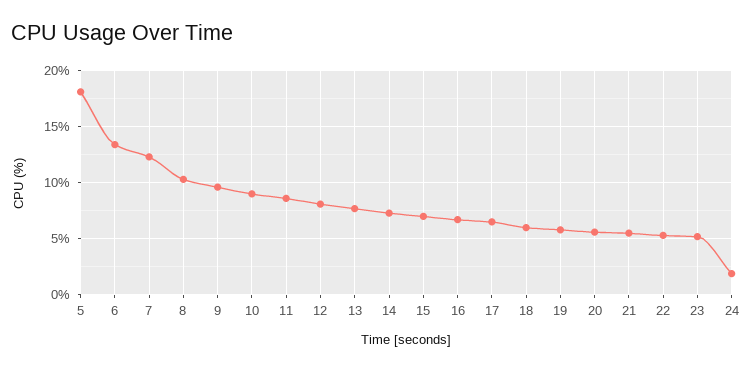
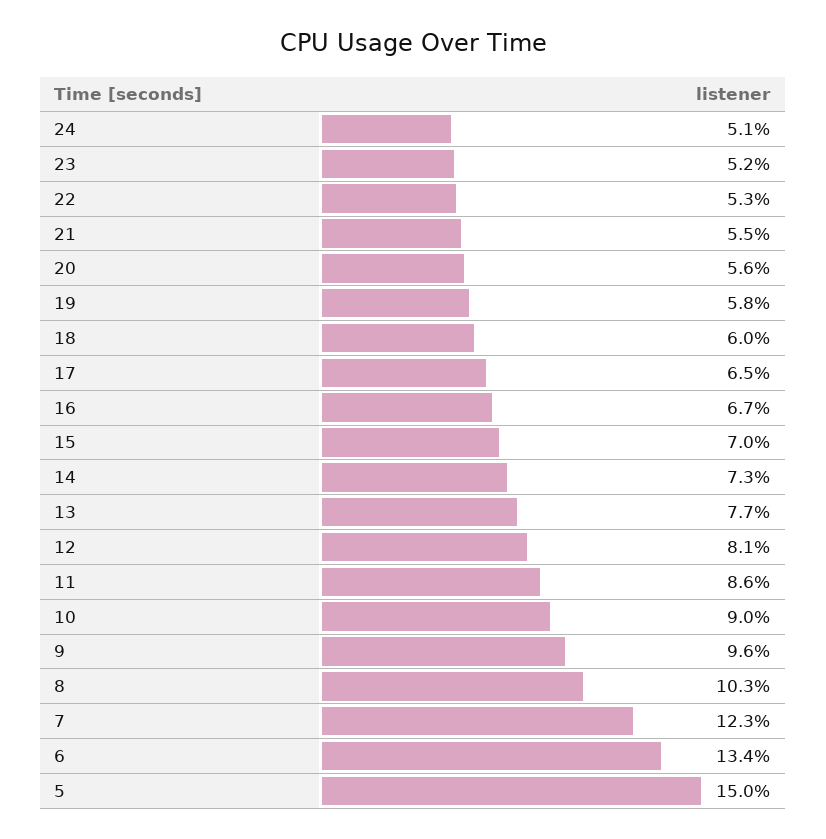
  {
-   "5": 18,
+   "5": 15,
    "6": 13.4,
    "7": 12.3,
    "8": 10.3,
    "9": 9.6,
    "10": 9,
    "11": 8.6,
    "12": 8.1,
    "13": 7.7,
    "14": 7.3,
    "15": 7,
    "16": 6.7,
    "17": 6.5,
    "18": 6,
    "19": 5.8,
    "20": 5.6,
    "21": 5.5,
    "22": 5.3,
    "23": 5.2,
-   "24": 2
+   "24": 5.1
  }

